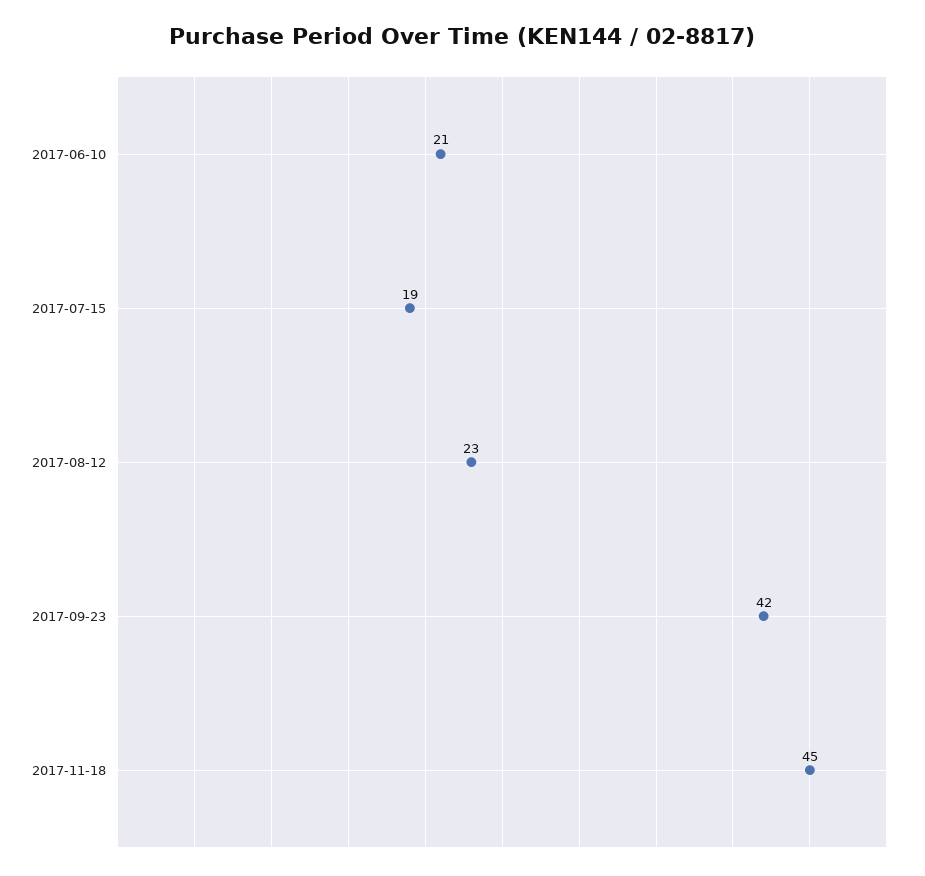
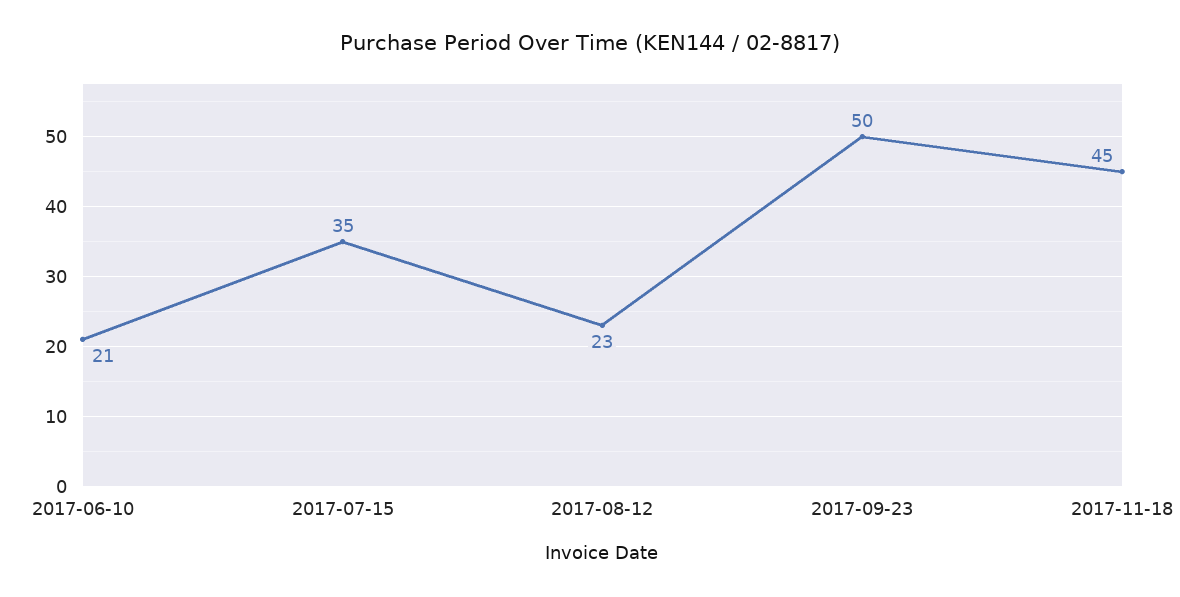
  {
    "2017-06-10": 21,
-   "2017-07-15": 19,
+   "2017-07-15": 35,
    "2017-08-12": 23,
-   "2017-09-23": 42,
+   "2017-09-23": 50,
    "2017-11-18": 45
  }

